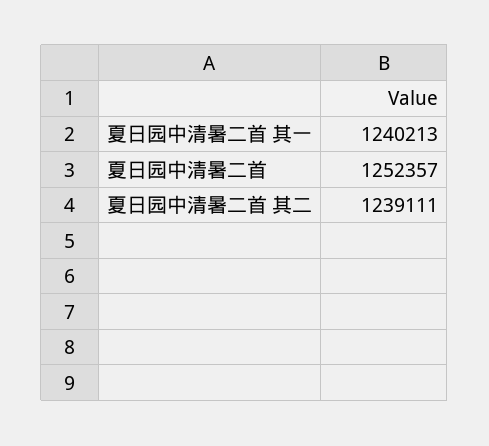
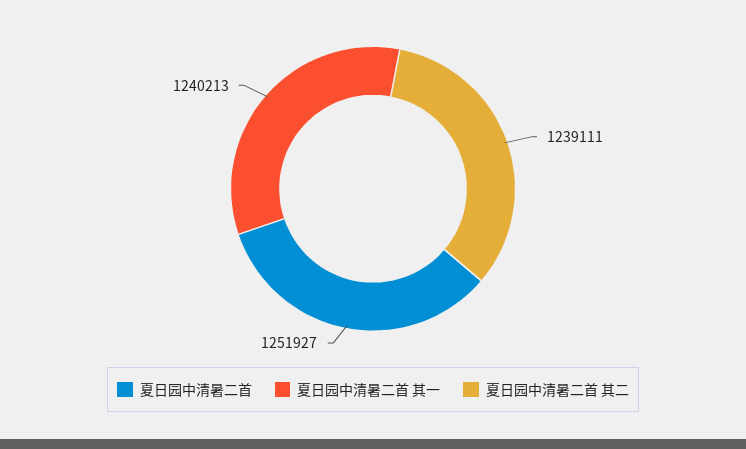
  {
    "夏日园中清暑二首 其一": 1240213,
-   "夏日园中清暑二首": 1252357,
+   "夏日园中清暑二首": 1251927,
    "夏日园中清暑二首 其二": 1239111
  }

